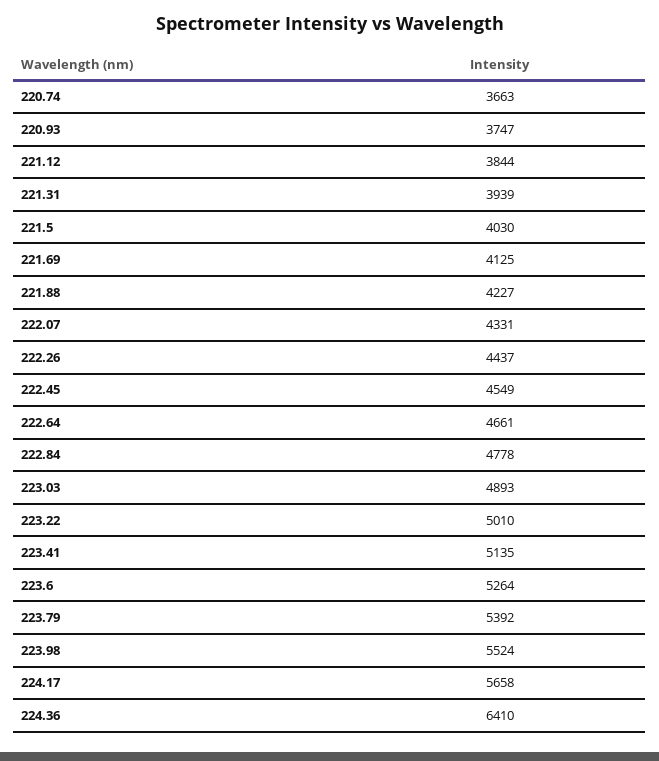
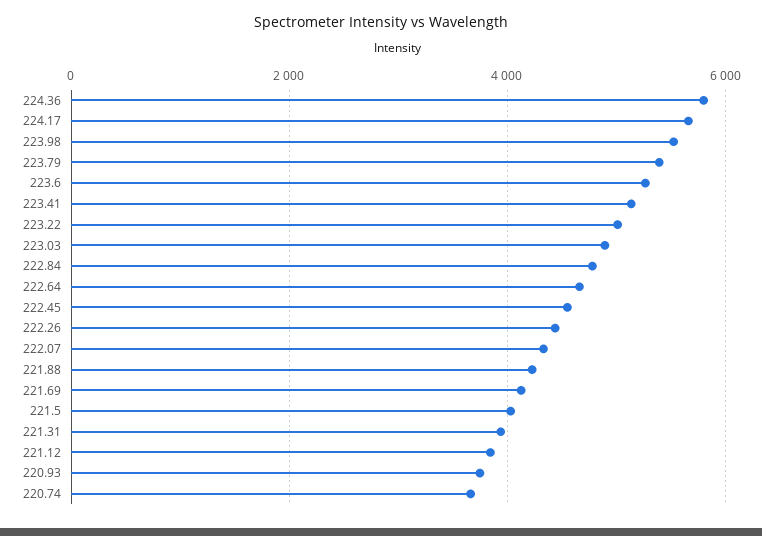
  {
    "220.74": 3663,
    "220.93": 3747,
    "221.12": 3844,
    "221.31": 3939,
    "221.5": 4030,
    "221.69": 4125,
    "221.88": 4227,
    "222.07": 4331,
    "222.26": 4437,
    "222.45": 4549,
    "222.64": 4661,
    "222.84": 4778,
    "223.03": 4893,
    "223.22": 5010,
    "223.41": 5135,
    "223.6": 5264,
    "223.79": 5392,
    "223.98": 5524,
    "224.17": 5658,
-   "224.36": 6410
+   "224.36": 5800
  }

